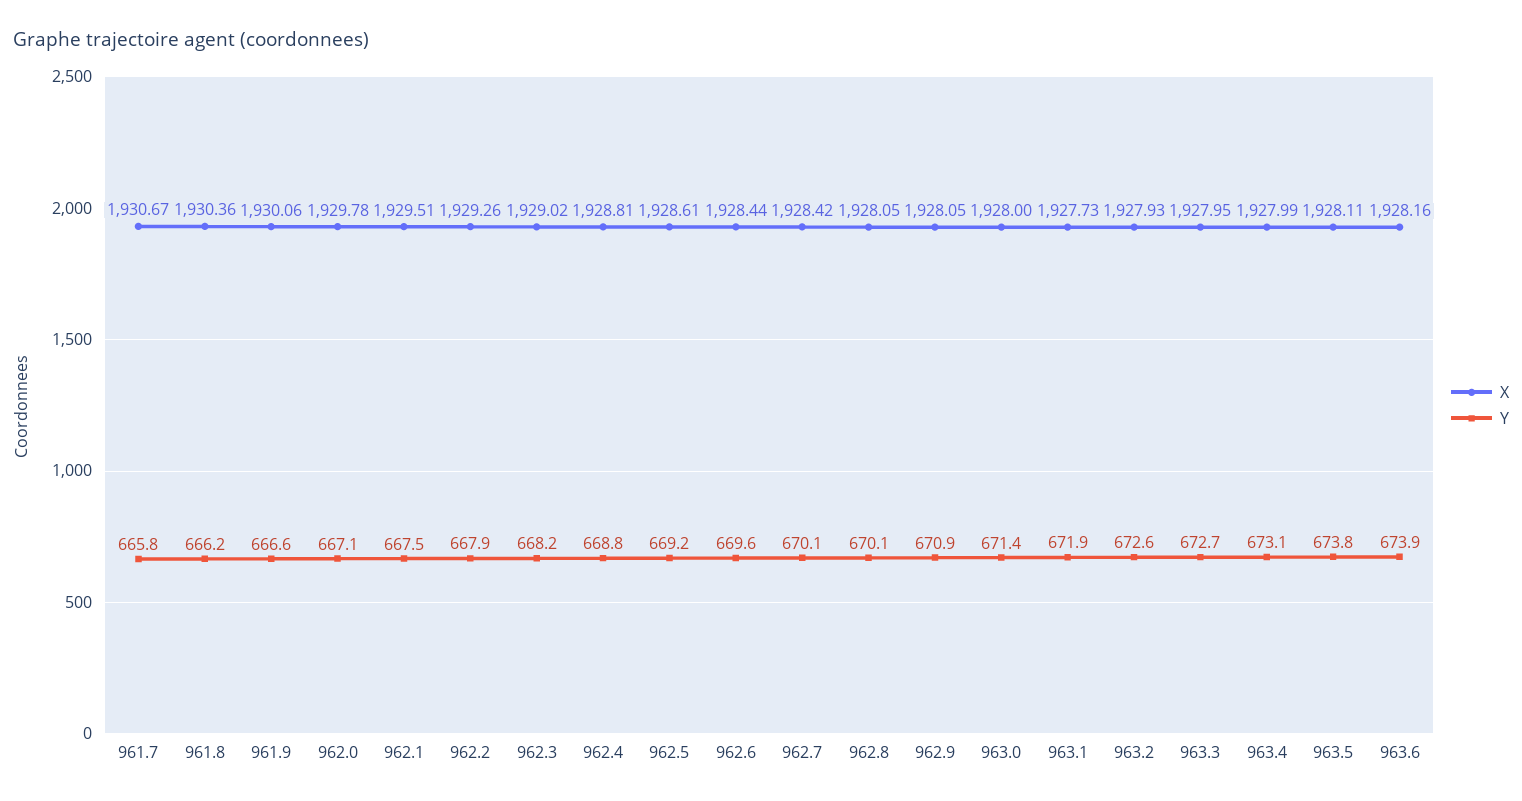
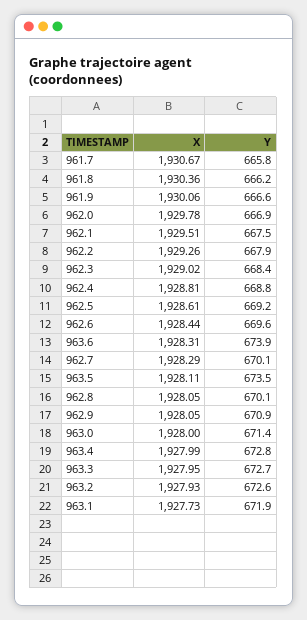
  {
    "X": {
      "961.7": 1930.67,
      "961.8": 1930.36,
      "961.9": 1930.06,
      "962.0": 1929.78,
      "962.1": 1929.51,
      "962.2": 1929.26,
      "962.3": 1929.02,
      "962.4": 1928.81,
      "962.5": 1928.61,
      "962.6": 1928.44,
-     "962.7": 1928.42,
+     "962.7": 1928.29,
      "962.8": 1928.05,
      "962.9": 1928.05,
      "963.0": 1928,
      "963.1": 1927.73,
      "963.2": 1927.93,
      "963.3": 1927.95,
      "963.4": 1927.99,
      "963.5": 1928.11,
-     "963.6": 1928.16
+     "963.6": 1928.31
    },
    "Y": {
      "961.7": 665.8,
      "961.8": 666.2,
      "961.9": 666.6,
-     "962.0": 667.1,
+     "962.0": 666.9,
      "962.1": 667.5,
      "962.2": 667.9,
-     "962.3": 668.2,
+     "962.3": 668.4,
      "962.4": 668.8,
      "962.5": 669.2,
      "962.6": 669.6,
      "962.7": 670.1,
      "962.8": 670.1,
      "962.9": 670.9,
      "963.0": 671.4,
      "963.1": 671.9,
      "963.2": 672.6,
      "963.3": 672.7,
-     "963.4": 673.1,
+     "963.4": 672.8,
-     "963.5": 673.8,
+     "963.5": 673.5,
      "963.6": 673.9
    }
  }

